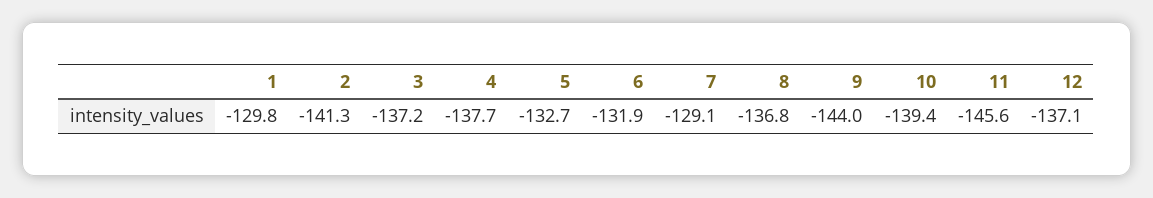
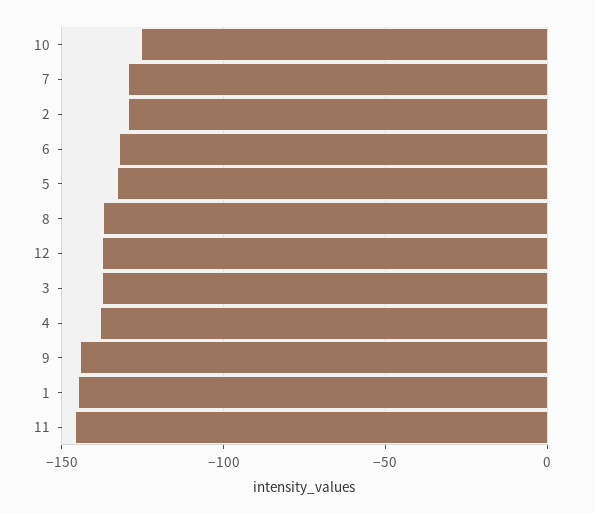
  {
-   "1": -129.8,
+   "1": -145,
-   "2": -141.3,
+   "2": -130,
    "3": -137.2,
    "4": -137.7,
    "5": -132.7,
    "6": -131.9,
    "7": -129.1,
    "8": -136.8,
    "9": -144,
-   "10": -139.4,
+   "10": -125,
    "11": -145.6,
    "12": -137.1
  }

